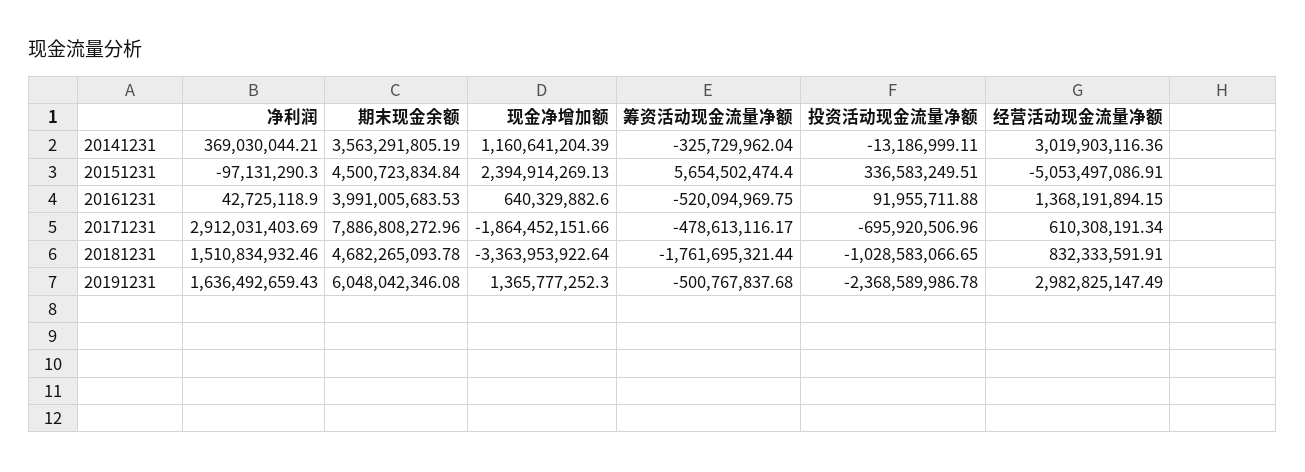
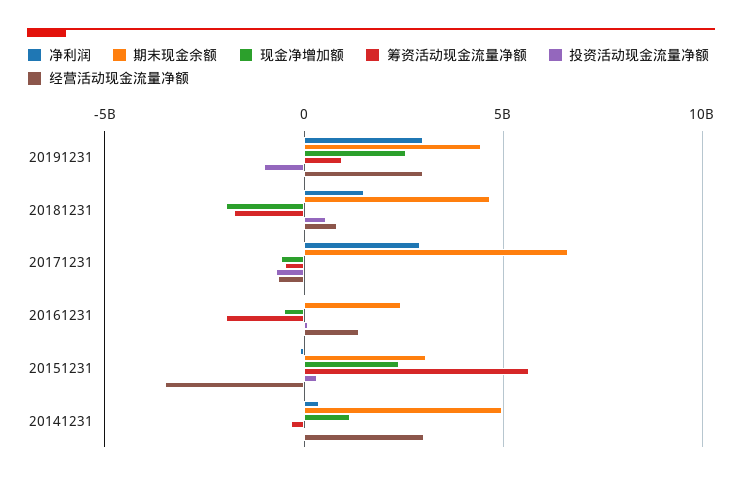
  {
    "净利润": {
      "20141231": 369030044.21,
      "20151231": -97131290.3,
      "20161231": 42725118.9,
      "20171231": 2912031403.69,
      "20181231": 1510834932.46,
-     "20191231": 1636492659.43
+     "20191231": 3000000000
    },
    "期末现金余额": {
-     "20141231": 3563291805.19,
+     "20141231": 5000000000,
-     "20151231": 4500723834.84,
+     "20151231": 3000000000,
-     "20161231": 3991005683.53,
+     "20161231": 2500000000,
-     "20171231": 7886808272.96,
+     "20171231": 6500000000,
      "20181231": 4682265093.78,
-     "20191231": 6048042346.08
+     "20191231": 4500000000
    },
    "现金净增加额": {
      "20141231": 1160641204.39,
      "20151231": 2394914269.13,
-     "20161231": 640329882.6,
+     "20161231": -500000000,
-     "20171231": -1864452151.66,
+     "20171231": -500000000,
-     "20181231": -3363953922.64,
+     "20181231": -2000000000,
-     "20191231": 1365777252.3
+     "20191231": 2500000000
    },
    "筹资活动现金流量净额": {
      "20141231": -325729962.04,
      "20151231": 5654502474.4,
-     "20161231": -520094969.75,
+     "20161231": -2000000000,
      "20171231": -478613116.17,
      "20181231": -1761695321.44,
-     "20191231": -500767837.68
+     "20191231": 1000000000
    },
    "投资活动现金流量净额": {
      "20141231": -13186999.11,
      "20151231": 336583249.51,
      "20161231": 91955711.88,
      "20171231": -695920506.96,
-     "20181231": -1028583066.65,
+     "20181231": 500000000,
-     "20191231": -2368589986.78
+     "20191231": -1000000000
    },
    "经营活动现金流量净额": {
      "20141231": 3019903116.36,
-     "20151231": -5053497086.91,
+     "20151231": -3500000000,
      "20161231": 1368191894.15,
-     "20171231": 610308191.34,
+     "20171231": -500000000,
      "20181231": 832333591.91,
      "20191231": 2982825147.49
    }
  }

